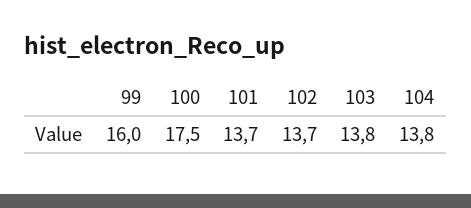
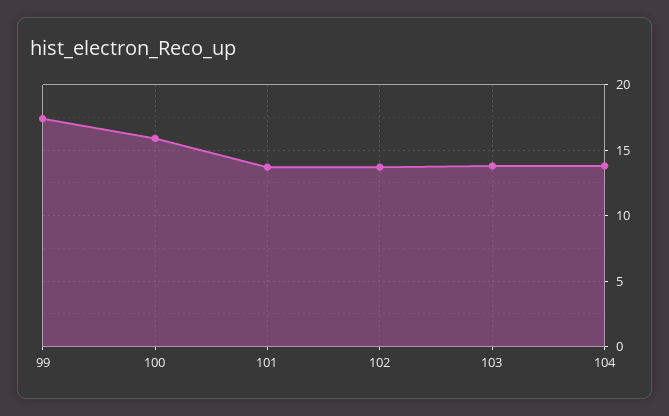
  {
-   "99": 16,
+   "99": 17.5,
-   "100": 17.5,
+   "100": 16,
    "101": 13.7,
    "102": 13.7,
    "103": 13.8,
    "104": 13.8
  }

